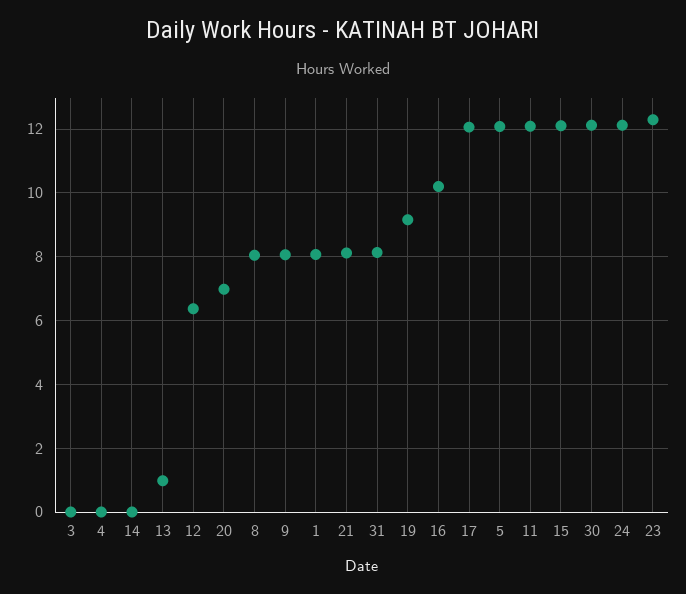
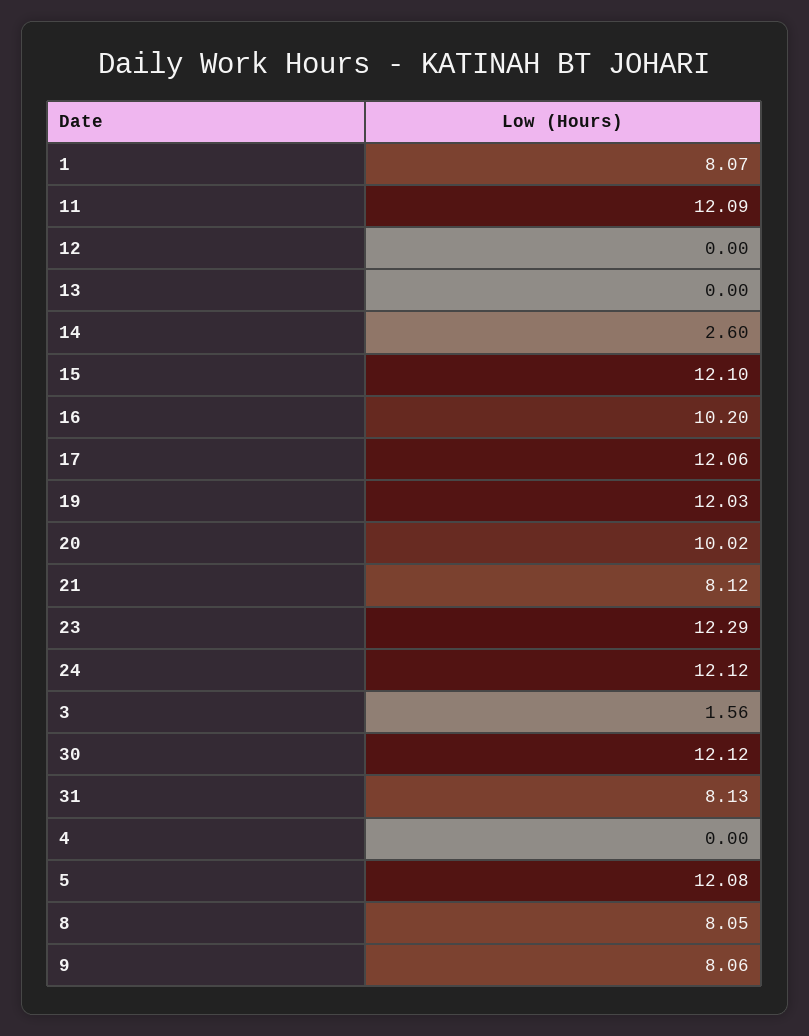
  {
-   "3": 0,
+   "3": 1.56,
    "4": 0,
-   "14": 0,
+   "14": 2.6,
-   "13": 1,
+   "13": 0,
-   "12": 6.4,
+   "12": 0,
-   "20": 7,
+   "20": 10.02,
    "8": 8.05,
    "9": 8.06,
    "1": 8.07,
    "21": 8.12,
    "31": 8.13,
-   "19": 9.2,
+   "19": 12.03,
    "16": 10.2,
    "17": 12.06,
    "5": 12.08,
    "11": 12.09,
    "15": 12.1,
    "30": 12.12,
    "24": 12.12,
    "23": 12.29
  }

